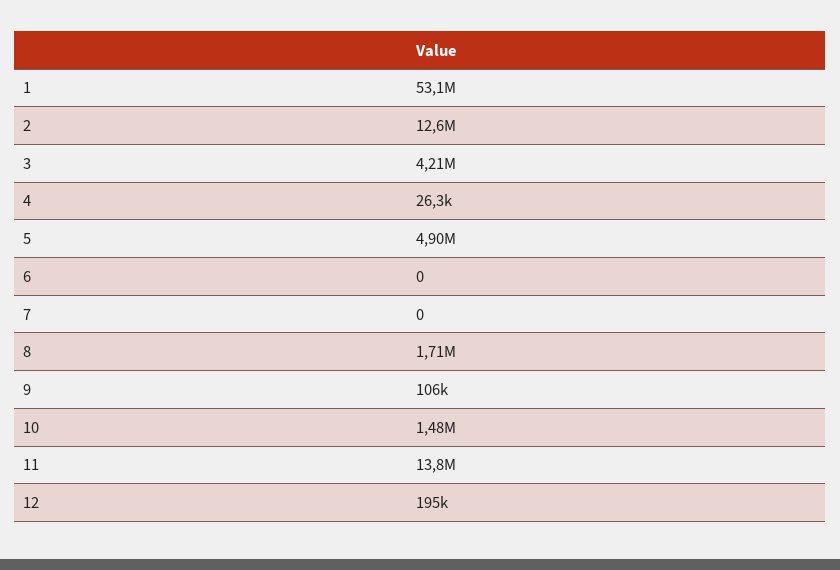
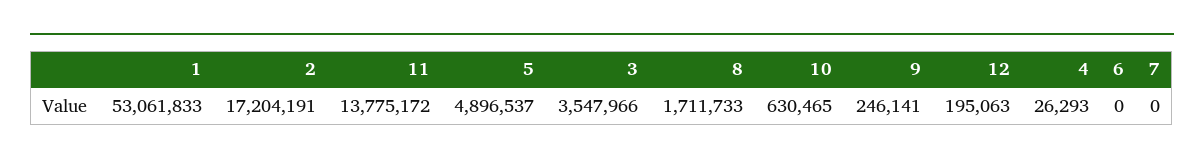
  {
    "1": 53061833,
-   "2": 12600000,
+   "2": 17204191,
-   "3": 4210000,
+   "3": 3547966,
    "4": 26293,
    "5": 4896537,
    "6": 0,
    "7": 0,
    "8": 1711733,
-   "9": 106000,
+   "9": 246141,
-   "10": 1480000,
+   "10": 630465,
    "11": 13775172,
    "12": 195063
  }

